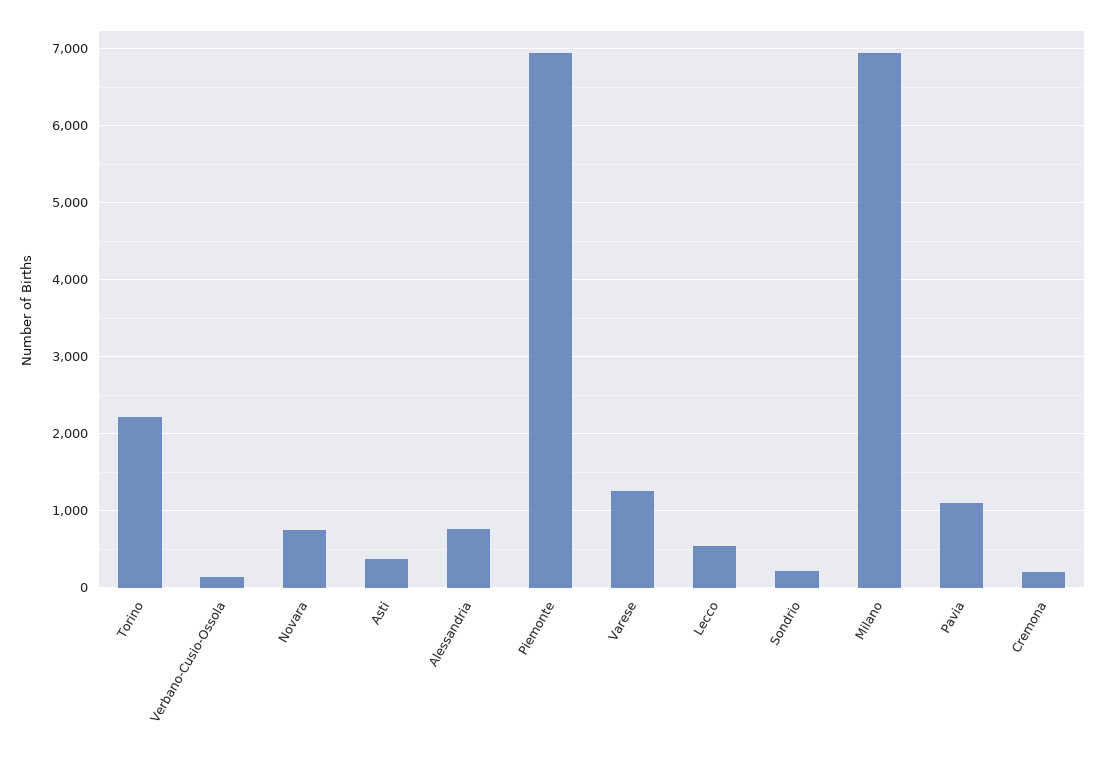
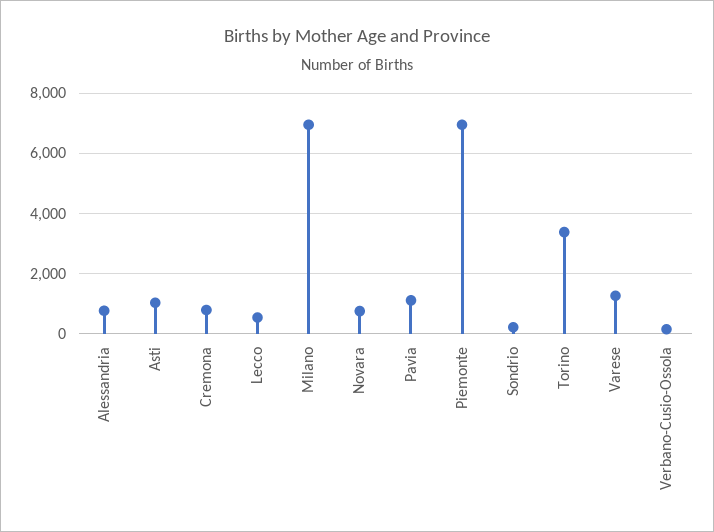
  {
-   "Torino": 2200,
+   "Torino": 3400,
    "Verbano-Cusio-Ossola": 100,
    "Novara": 700,
-   "Asti": 400,
+   "Asti": 1000,
    "Alessandria": 800,
    "Piemonte": 6900,
    "Varese": 1300,
    "Lecco": 500,
    "Sondrio": 200,
    "Milano": 7000,
    "Pavia": 1100,
-   "Cremona": 200
+   "Cremona": 800
  }

